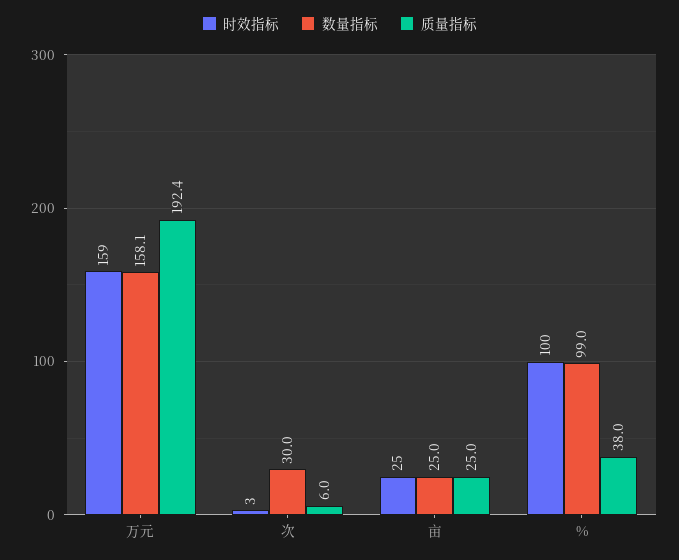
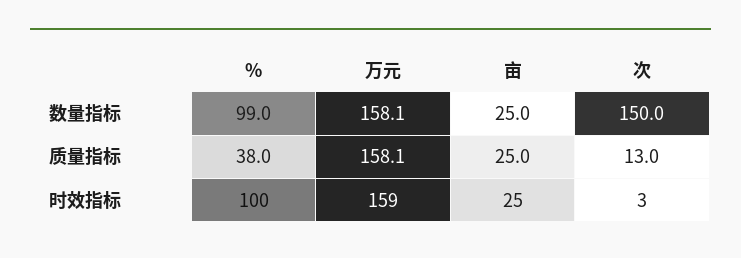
  {
    "时效指标": {
      "万元": 159,
      "次": 3,
      "亩": 25,
      "%": 100
    },
    "数量指标": {
      "万元": 158.1,
-     "次": 30,
+     "次": 150,
      "亩": 25,
      "%": 99
    },
    "质量指标": {
-     "万元": 192.4,
+     "万元": 158.1,
-     "次": 6,
+     "次": 13,
      "亩": 25,
      "%": 38
    }
  }

